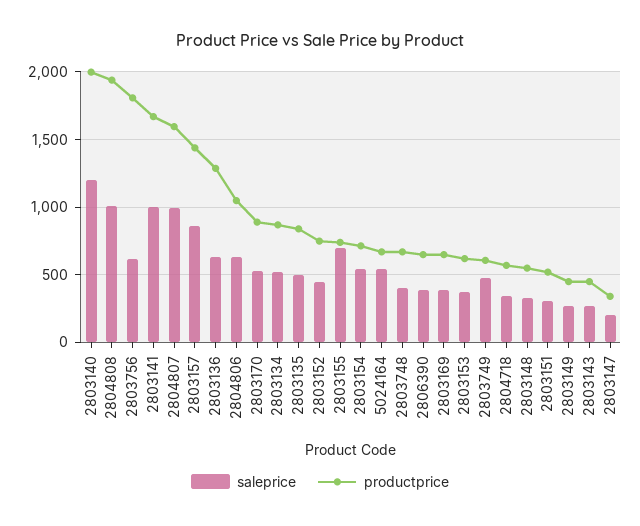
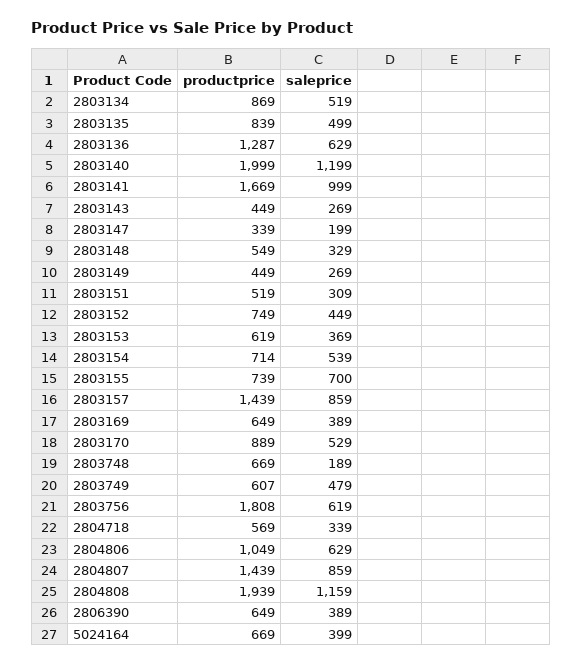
  {
    "saleprice": {
      "2803140": 1199,
-     "2804808": 1000,
+     "2804808": 1159,
      "2803756": 619,
      "2803141": 999,
-     "2804807": 1000,
+     "2804807": 859,
      "2803157": 859,
      "2803136": 629,
      "2804806": 629,
      "2803170": 529,
      "2803134": 519,
      "2803135": 499,
      "2803152": 449,
      "2803155": 700,
      "2803154": 539,
-     "5024164": 550,
+     "5024164": 399,
-     "2803748": 400,
+     "2803748": 189,
      "2806390": 389,
      "2803169": 389,
      "2803153": 369,
      "2803749": 479,
      "2804718": 339,
      "2803148": 329,
      "2803151": 309,
      "2803149": 269,
      "2803143": 269,
      "2803147": 199
    },
    "productprice": {
      "2803140": 1999,
      "2804808": 1939,
      "2803756": 1808,
      "2803141": 1669,
-     "2804807": 1600,
+     "2804807": 1439,
      "2803157": 1439,
      "2803136": 1287,
      "2804806": 1049,
      "2803170": 889,
      "2803134": 869,
      "2803135": 839,
      "2803152": 749,
      "2803155": 739,
      "2803154": 714,
      "5024164": 669,
      "2803748": 669,
      "2806390": 649,
      "2803169": 649,
      "2803153": 619,
      "2803749": 607,
      "2804718": 569,
      "2803148": 549,
      "2803151": 519,
      "2803149": 449,
      "2803143": 449,
      "2803147": 339
    }
  }

